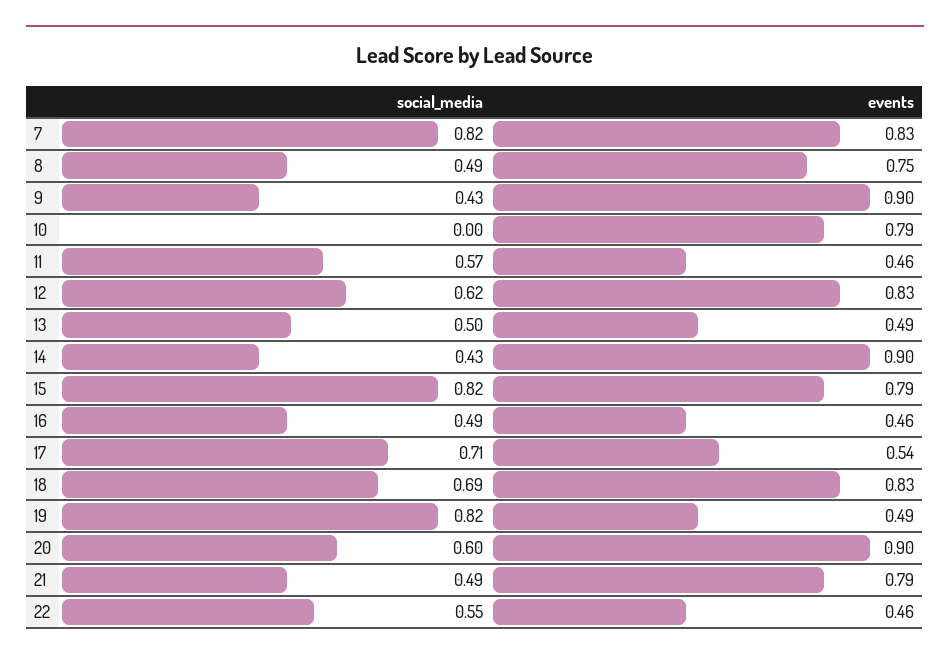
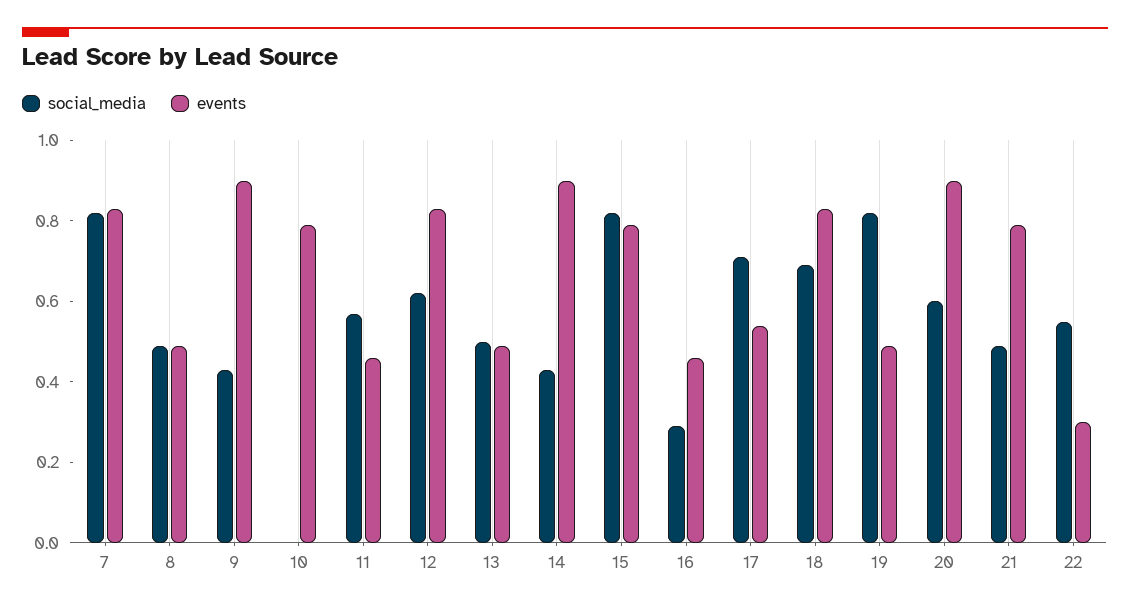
  {
    "social_media": {
      "7": 0.82,
      "8": 0.49,
      "9": 0.43,
      "10": 0,
      "11": 0.57,
      "12": 0.62,
      "13": 0.5,
      "14": 0.43,
      "15": 0.82,
-     "16": 0.49,
+     "16": 0.3,
      "17": 0.71,
      "18": 0.69,
      "19": 0.82,
      "20": 0.6,
      "21": 0.49,
      "22": 0.55
    },
    "events": {
      "7": 0.83,
-     "8": 0.75,
+     "8": 0.5,
      "9": 0.9,
      "10": 0.79,
      "11": 0.46,
      "12": 0.83,
      "13": 0.49,
      "14": 0.9,
      "15": 0.79,
      "16": 0.46,
      "17": 0.54,
      "18": 0.83,
      "19": 0.49,
      "20": 0.9,
      "21": 0.79,
-     "22": 0.46
+     "22": 0.3
    }
  }

